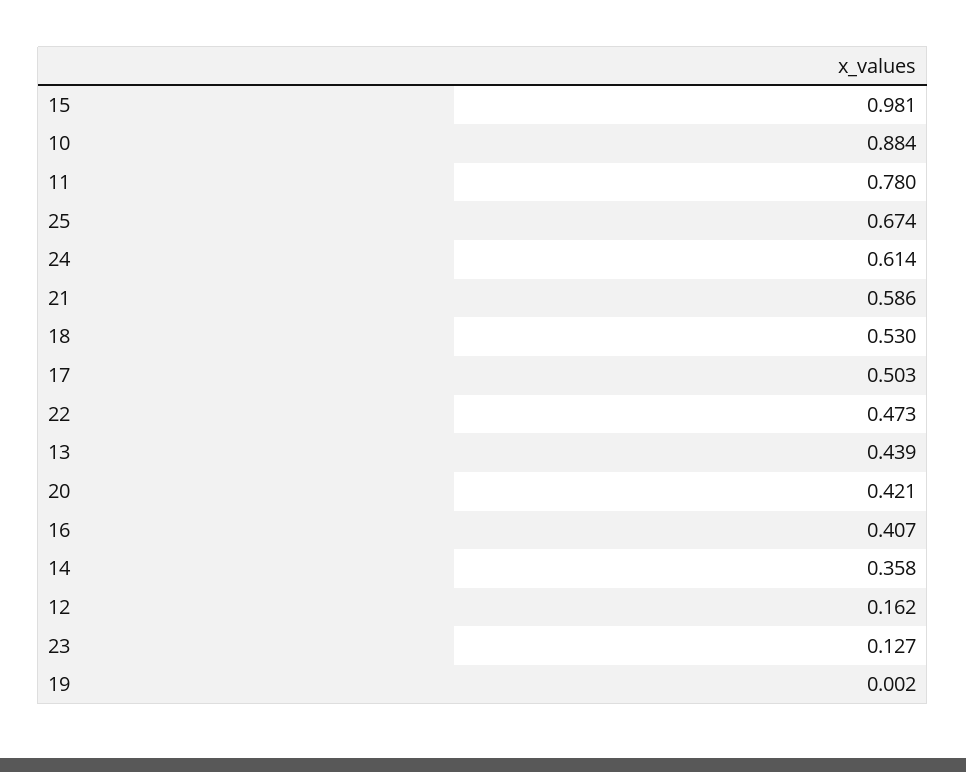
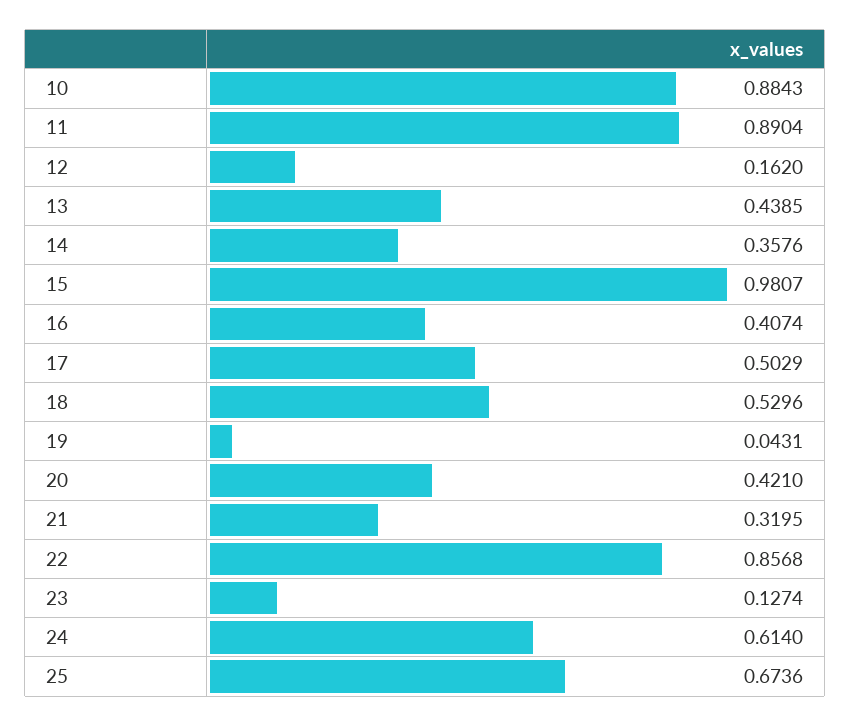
  {
    "15": 0.9807,
    "10": 0.8843,
-   "11": 0.78,
+   "11": 0.8904,
    "25": 0.6736,
    "24": 0.614,
-   "21": 0.586,
+   "21": 0.3195,
    "18": 0.5296,
    "17": 0.5029,
-   "22": 0.473,
+   "22": 0.8568,
    "13": 0.4385,
    "20": 0.421,
    "16": 0.4074,
    "14": 0.3576,
    "12": 0.162,
    "23": 0.1274,
-   "19": 0.002
+   "19": 0.0431
  }

